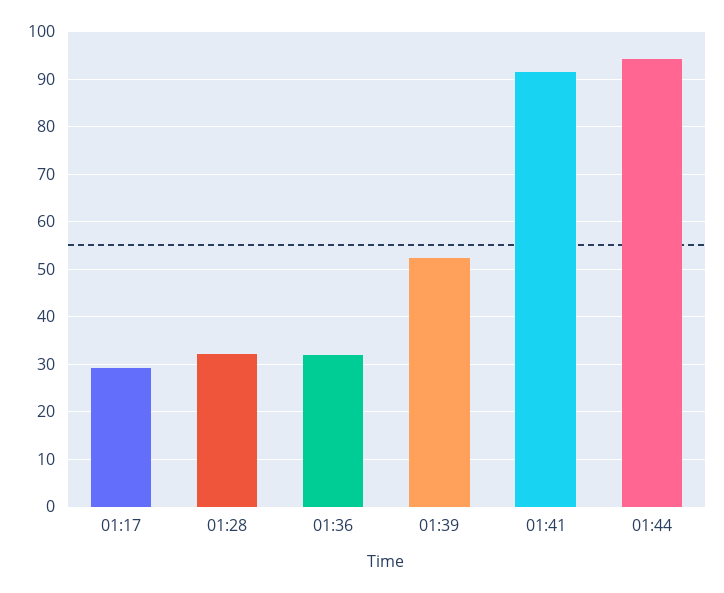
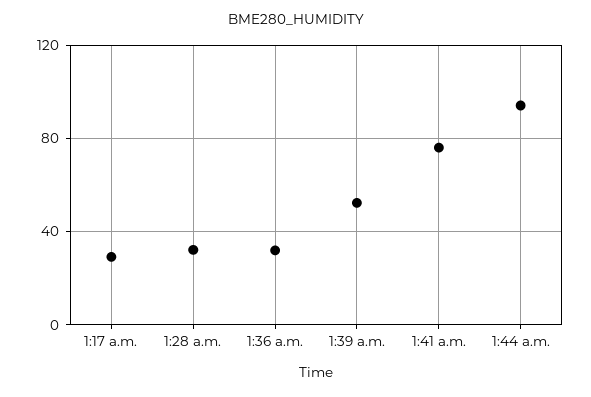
  {
    "01:17": 30,
    "01:28": 32,
    "01:36": 32,
    "01:39": 52,
-   "01:41": 92,
+   "01:41": 75,
    "01:44": 94
  }

